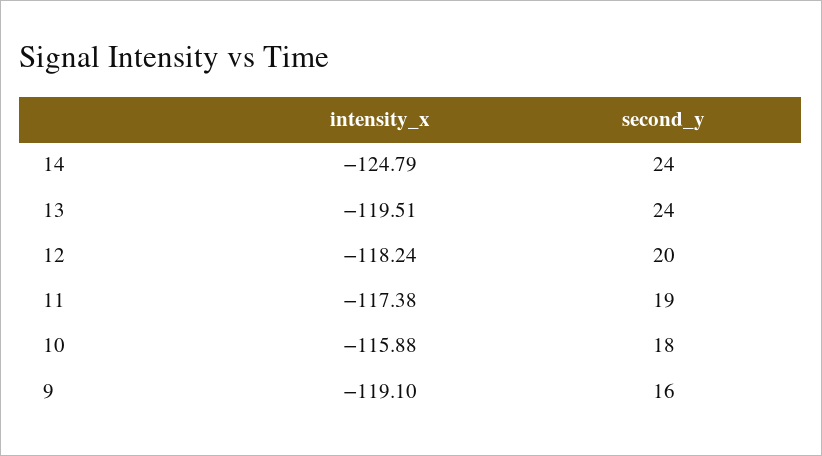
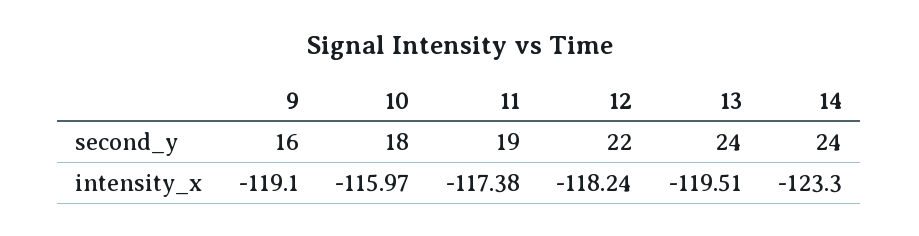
  {
    "intensity_x": {
-     "14": -124.79,
+     "14": -123.3,
      "13": -119.51,
      "12": -118.24,
      "11": -117.38,
-     "10": -115.88,
+     "10": -115.97,
      "9": -119.1
    },
    "second_y": {
      "14": 24,
      "13": 24,
-     "12": 20,
+     "12": 22,
      "11": 19,
      "10": 18,
      "9": 16
    }
  }

